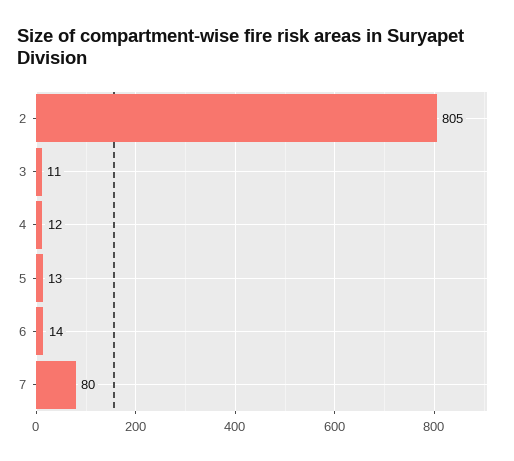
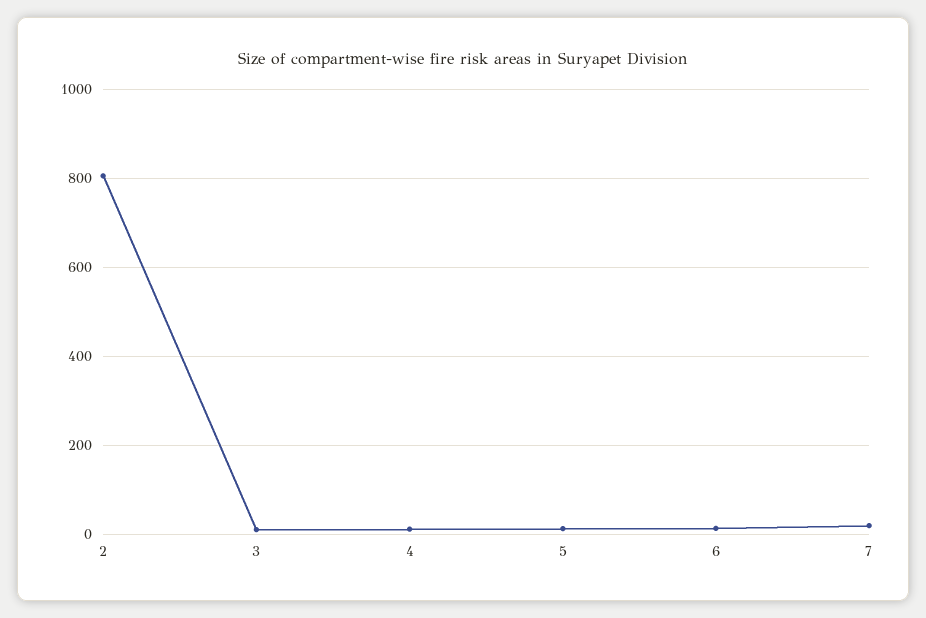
  {
    "2": 805,
    "3": 11,
    "4": 12,
    "5": 13,
    "6": 14,
-   "7": 80
+   "7": 20
  }

